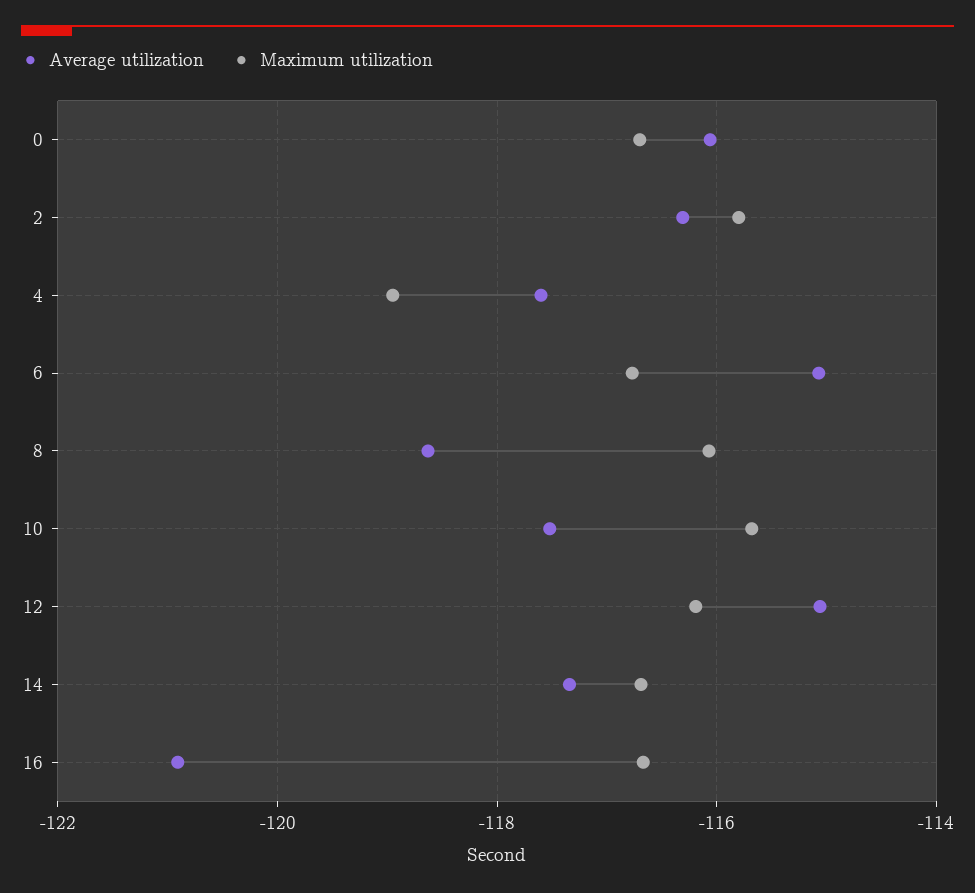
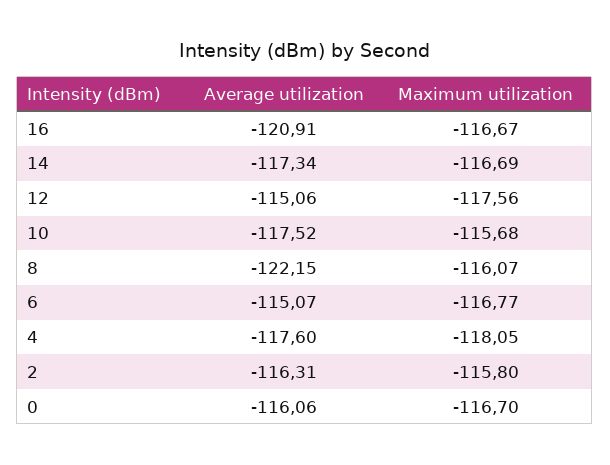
  {
    "Average utilization": {
      "0": -116.06,
      "2": -116.31,
      "4": -117.6,
      "6": -115.07,
-     "8": -118.6,
+     "8": -122.15,
      "10": -117.52,
      "12": -115.06,
      "14": -117.34,
      "16": -120.91
    },
    "Maximum utilization": {
      "0": -116.7,
      "2": -115.8,
-     "4": -119,
+     "4": -118.05,
      "6": -116.77,
      "8": -116.07,
      "10": -115.68,
-     "12": -116.2,
+     "12": -117.56,
      "14": -116.69,
      "16": -116.67
    }
  }

